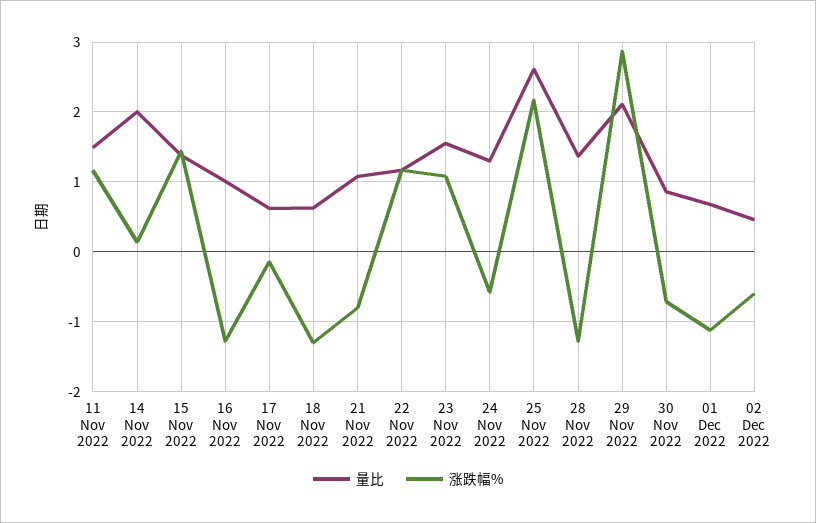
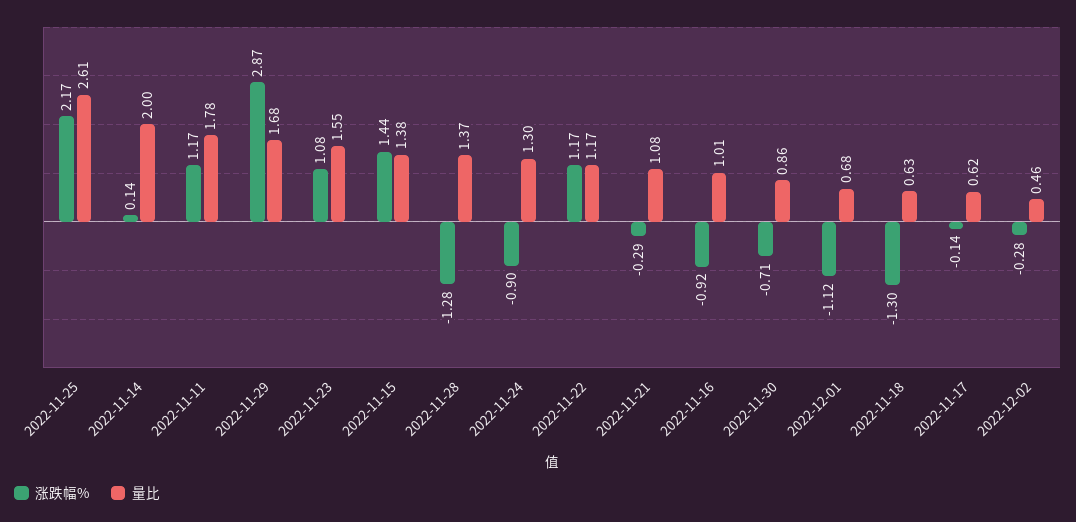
  {
    "量比": {
-     "11 Nov 2022": 1.5,
+     "11 Nov 2022": 1.78,
      "14 Nov 2022": 2,
      "15 Nov 2022": 1.38,
      "16 Nov 2022": 1.01,
      "17 Nov 2022": 0.62,
      "18 Nov 2022": 0.63,
      "21 Nov 2022": 1.08,
      "22 Nov 2022": 1.17,
      "23 Nov 2022": 1.55,
      "24 Nov 2022": 1.3,
      "25 Nov 2022": 2.61,
      "28 Nov 2022": 1.37,
-     "29 Nov 2022": 2.1,
+     "29 Nov 2022": 1.68,
      "30 Nov 2022": 0.86,
      "01 Dec 2022": 0.68,
      "02 Dec 2022": 0.46
    },
    "涨跌幅%": {
      "11 Nov 2022": 1.17,
      "14 Nov 2022": 0.14,
      "15 Nov 2022": 1.44,
-     "16 Nov 2022": -1.3,
+     "16 Nov 2022": -0.92,
      "17 Nov 2022": -0.14,
      "18 Nov 2022": -1.3,
-     "21 Nov 2022": -0.8,
+     "21 Nov 2022": -0.29,
      "22 Nov 2022": 1.17,
      "23 Nov 2022": 1.08,
-     "24 Nov 2022": -0.6,
+     "24 Nov 2022": -0.9,
      "25 Nov 2022": 2.17,
      "28 Nov 2022": -1.28,
      "29 Nov 2022": 2.87,
      "30 Nov 2022": -0.71,
      "01 Dec 2022": -1.12,
-     "02 Dec 2022": -0.6
+     "02 Dec 2022": -0.28
    }
  }

